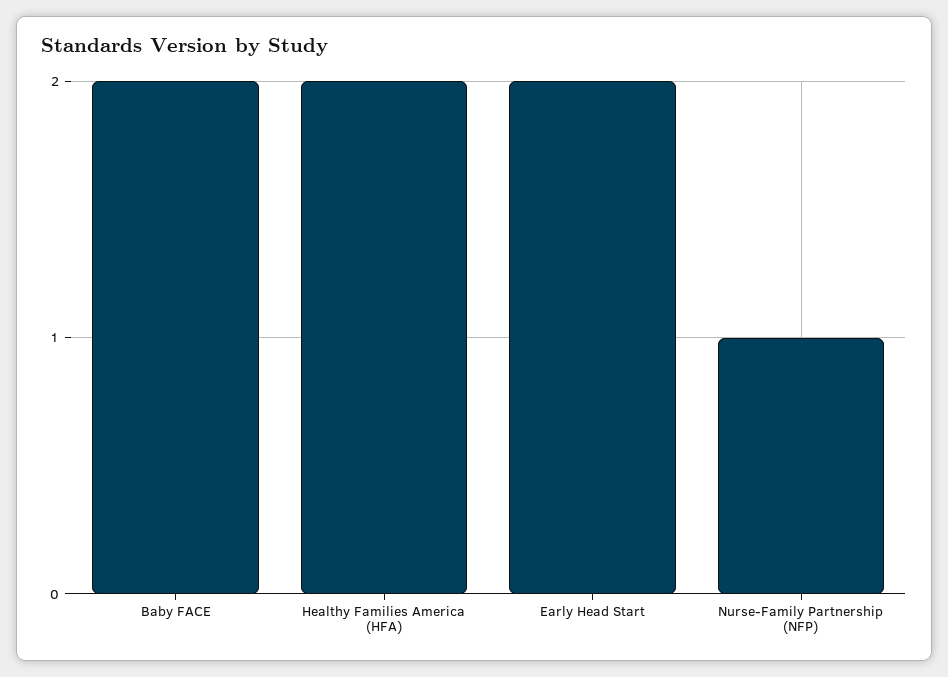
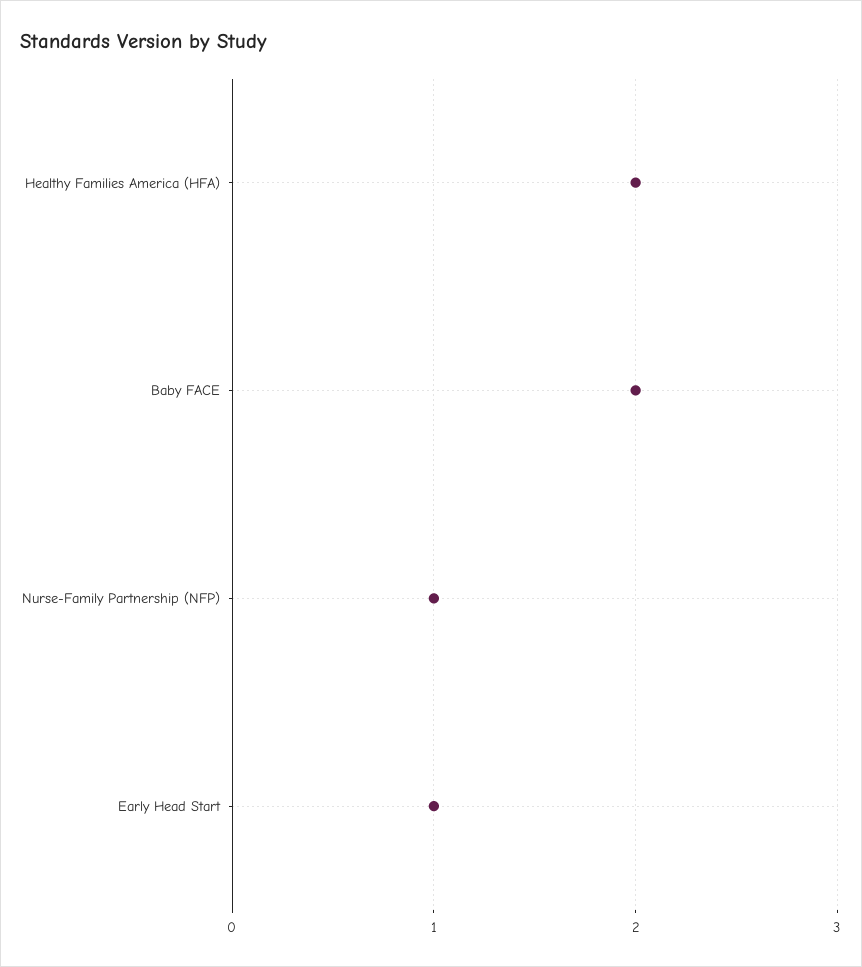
  {
    "Baby FACE": 2,
    "Healthy Families America (HFA)": 2,
-   "Early Head Start": 2,
+   "Early Head Start": 1,
    "Nurse-Family Partnership (NFP)": 1
  }

